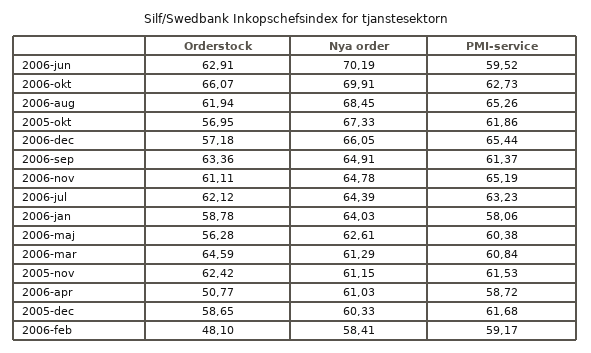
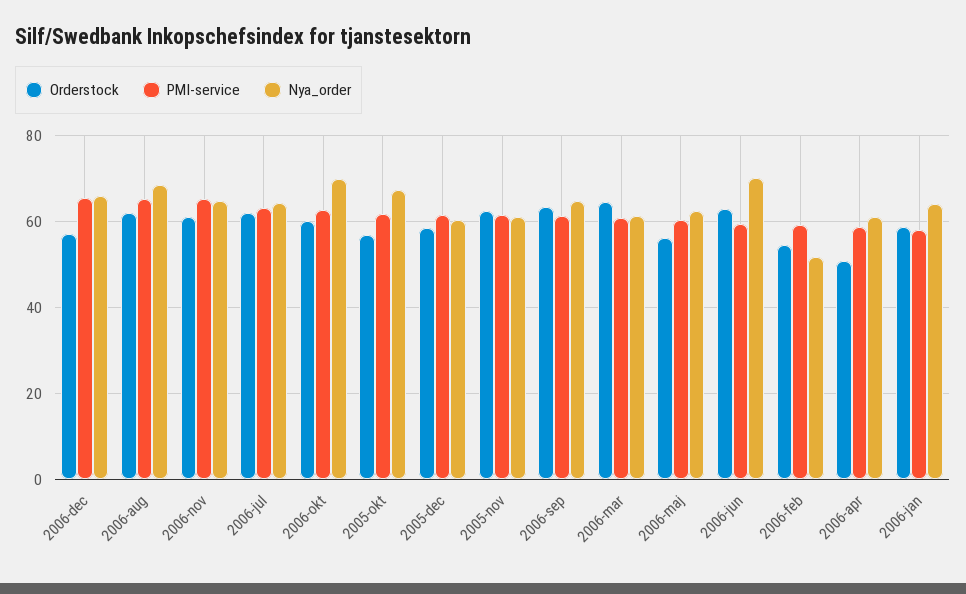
  {
    "Orderstock": {
      "2006-jun": 62.91,
-     "2006-okt": 66.07,
+     "2006-okt": 60,
      "2006-aug": 61.94,
      "2005-okt": 56.95,
      "2006-dec": 57.18,
      "2006-sep": 63.36,
      "2006-nov": 61.11,
      "2006-jul": 62.12,
      "2006-jan": 58.78,
      "2006-maj": 56.28,
      "2006-mar": 64.59,
      "2005-nov": 62.42,
      "2006-apr": 50.77,
      "2005-dec": 58.65,
-     "2006-feb": 48.1
+     "2006-feb": 54
    },
    "Nya order": {
      "2006-jun": 70.19,
      "2006-okt": 69.91,
      "2006-aug": 68.45,
      "2005-okt": 67.33,
      "2006-dec": 66.05,
      "2006-sep": 64.91,
      "2006-nov": 64.78,
      "2006-jul": 64.39,
      "2006-jan": 64.03,
      "2006-maj": 62.61,
      "2006-mar": 61.29,
      "2005-nov": 61.15,
      "2006-apr": 61.03,
      "2005-dec": 60.33,
-     "2006-feb": 58.41
+     "2006-feb": 52
    },
    "PMI-service": {
      "2006-jun": 59.52,
      "2006-okt": 62.73,
      "2006-aug": 65.26,
      "2005-okt": 61.86,
      "2006-dec": 65.44,
      "2006-sep": 61.37,
      "2006-nov": 65.19,
      "2006-jul": 63.23,
      "2006-jan": 58.06,
      "2006-maj": 60.38,
      "2006-mar": 60.84,
      "2005-nov": 61.53,
      "2006-apr": 58.72,
      "2005-dec": 61.68,
      "2006-feb": 59.17
    }
  }

